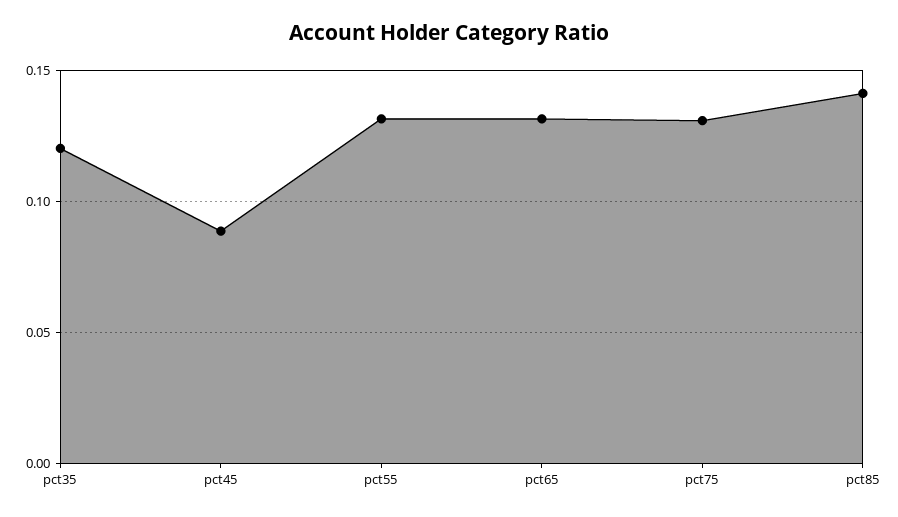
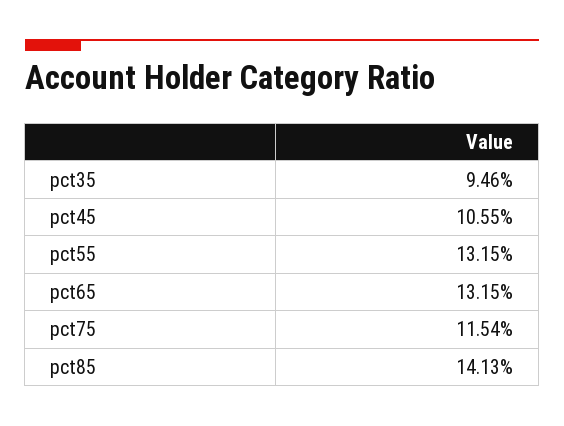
  {
-   "pct35": 0.12,
+   "pct35": 0.0946,
-   "pct45": 0.09,
+   "pct45": 0.1055,
    "pct55": 0.1315,
    "pct65": 0.1315,
-   "pct75": 0.13,
+   "pct75": 0.1154,
    "pct85": 0.1413
  }

